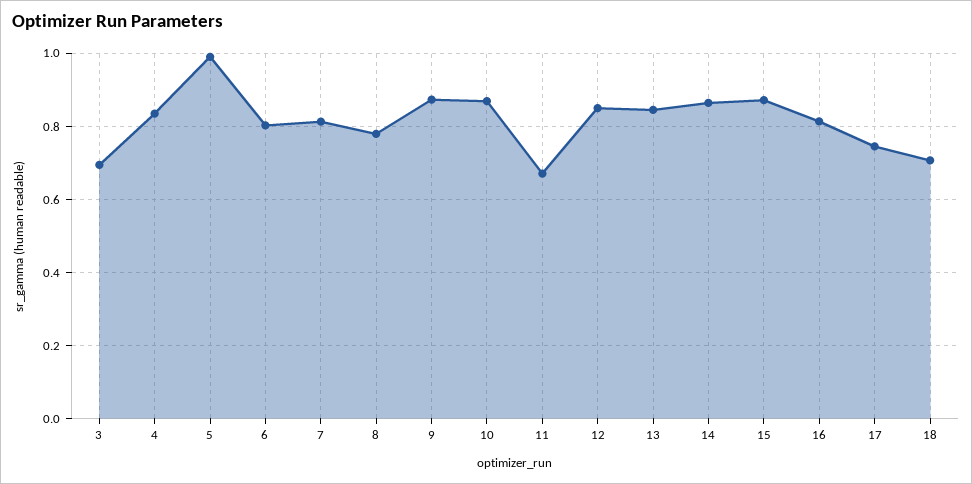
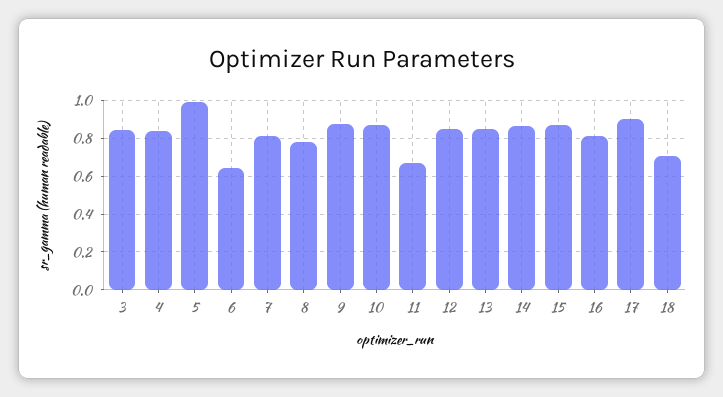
  {
-   "3": 0.7,
+   "3": 0.85,
    "4": 0.84,
    "5": 1,
-   "6": 0.8,
+   "6": 0.65,
    "7": 0.82,
    "8": 0.78,
    "9": 0.88,
    "10": 0.86,
    "11": 0.68,
    "12": 0.84,
    "13": 0.84,
    "14": 0.86,
    "15": 0.88,
    "16": 0.82,
-   "17": 0.74,
+   "17": 0.9,
    "18": 0.7
  }

